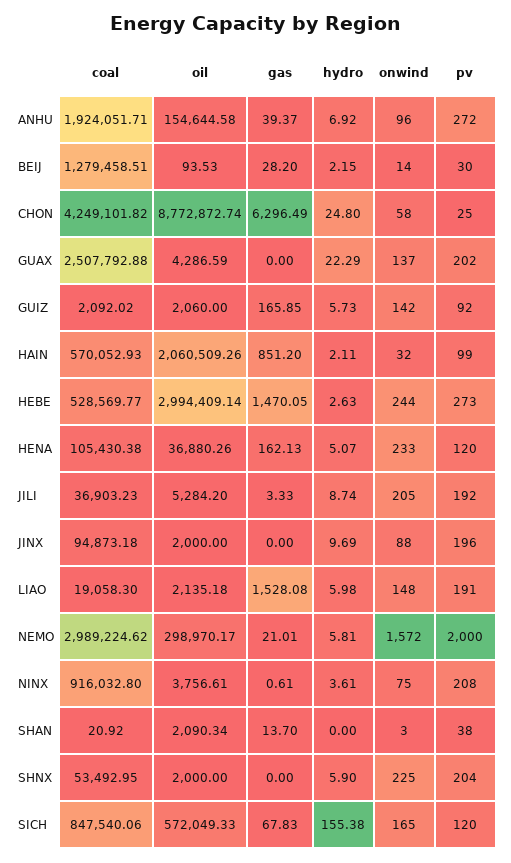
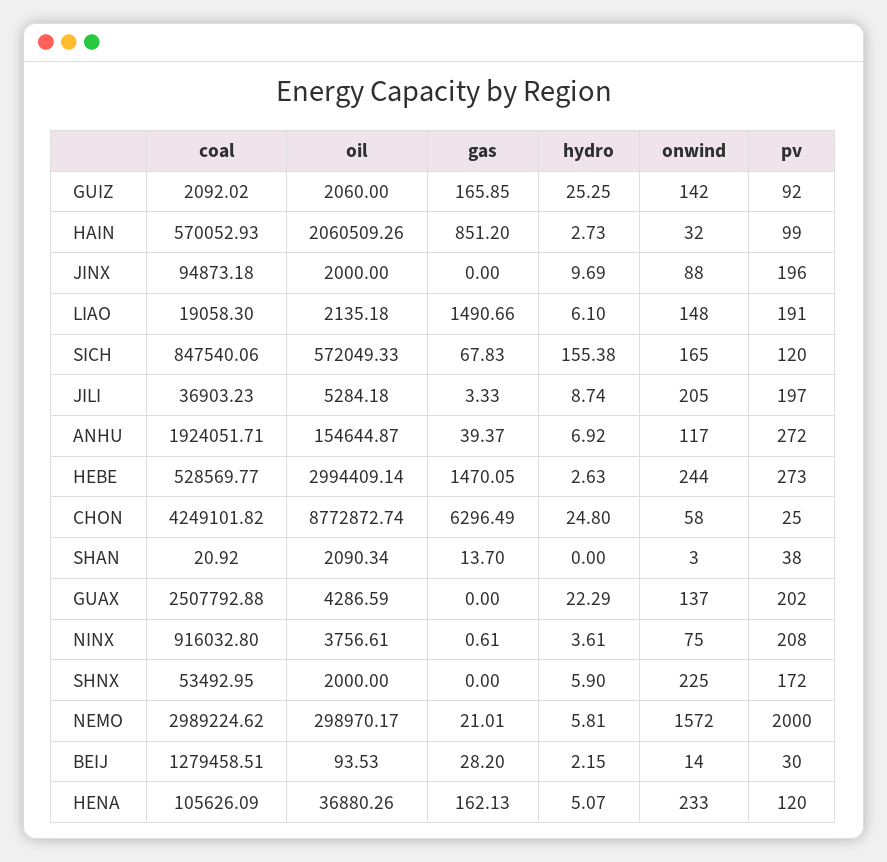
  {
    "coal": {
      "ANHU": 1924051.71,
      "BEIJ": 1279458.51,
      "CHON": 4249101.82,
      "GUAX": 2507792.88,
      "GUIZ": 2092.02,
      "HAIN": 570052.93,
      "HEBE": 528569.77,
-     "HENA": 105430.38,
+     "HENA": 105626.09,
      "JILI": 36903.23,
      "JINX": 94873.18,
      "LIAO": 19058.3,
      "NEMO": 2989224.62,
      "NINX": 916032.8,
      "SHAN": 20.92,
      "SHNX": 53492.95,
      "SICH": 847540.06
    },
    "oil": {
-     "ANHU": 154644.58,
+     "ANHU": 154644.87,
      "BEIJ": 93.53,
      "CHON": 8772872.74,
      "GUAX": 4286.59,
      "GUIZ": 2060,
      "HAIN": 2060509.26,
      "HEBE": 2994409.14,
      "HENA": 36880.26,
-     "JILI": 5284.2,
+     "JILI": 5284.18,
      "JINX": 2000,
      "LIAO": 2135.18,
      "NEMO": 298970.17,
      "NINX": 3756.61,
      "SHAN": 2090.34,
      "SHNX": 2000,
      "SICH": 572049.33
    },
    "gas": {
      "ANHU": 39.37,
      "BEIJ": 28.2,
      "CHON": 6296.49,
      "GUAX": 0,
      "GUIZ": 165.85,
      "HAIN": 851.2,
      "HEBE": 1470.05,
      "HENA": 162.13,
      "JILI": 3.33,
      "JINX": 0,
-     "LIAO": 1528.08,
+     "LIAO": 1490.66,
      "NEMO": 21.01,
      "NINX": 0.61,
      "SHAN": 13.7,
      "SHNX": 0,
      "SICH": 67.83
    },
    "hydro": {
      "ANHU": 6.92,
      "BEIJ": 2.15,
      "CHON": 24.8,
      "GUAX": 22.29,
-     "GUIZ": 5.73,
+     "GUIZ": 25.25,
-     "HAIN": 2.11,
+     "HAIN": 2.73,
      "HEBE": 2.63,
      "HENA": 5.07,
      "JILI": 8.74,
      "JINX": 9.69,
-     "LIAO": 5.98,
+     "LIAO": 6.1,
      "NEMO": 5.81,
      "NINX": 3.61,
      "SHAN": 0,
      "SHNX": 5.9,
      "SICH": 155.38
    },
    "onwind": {
-     "ANHU": 96,
+     "ANHU": 117,
      "BEIJ": 14,
      "CHON": 58,
      "GUAX": 137,
      "GUIZ": 142,
      "HAIN": 32,
      "HEBE": 244,
      "HENA": 233,
      "JILI": 205,
      "JINX": 88,
      "LIAO": 148,
      "NEMO": 1572,
      "NINX": 75,
      "SHAN": 3,
      "SHNX": 225,
      "SICH": 165
    },
    "pv": {
      "ANHU": 272,
      "BEIJ": 30,
      "CHON": 25,
      "GUAX": 202,
      "GUIZ": 92,
      "HAIN": 99,
      "HEBE": 273,
      "HENA": 120,
-     "JILI": 192,
+     "JILI": 197,
      "JINX": 196,
      "LIAO": 191,
      "NEMO": 2000,
      "NINX": 208,
      "SHAN": 38,
-     "SHNX": 204,
+     "SHNX": 172,
      "SICH": 120
    }
  }

